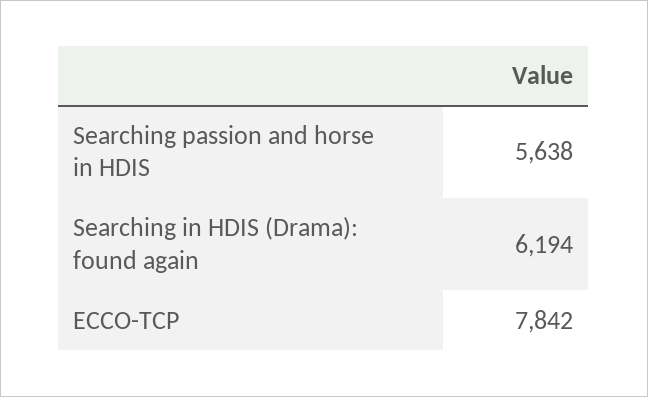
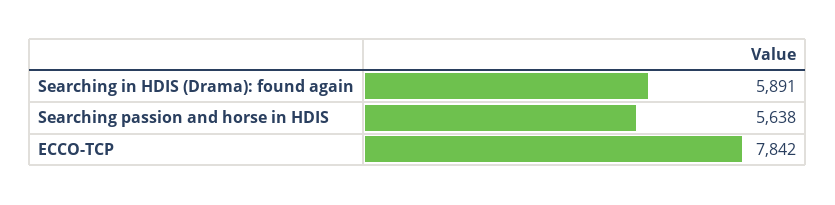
  {
    "Searching passion and horse in HDIS": 5638,
-   "Searching in HDIS (Drama): found again": 6194,
+   "Searching in HDIS (Drama): found again": 5891,
    "ECCO-TCP": 7842
  }

